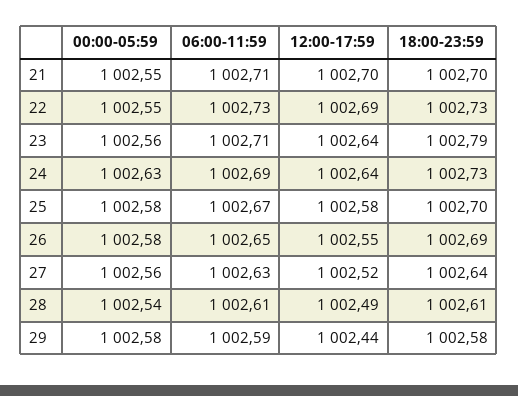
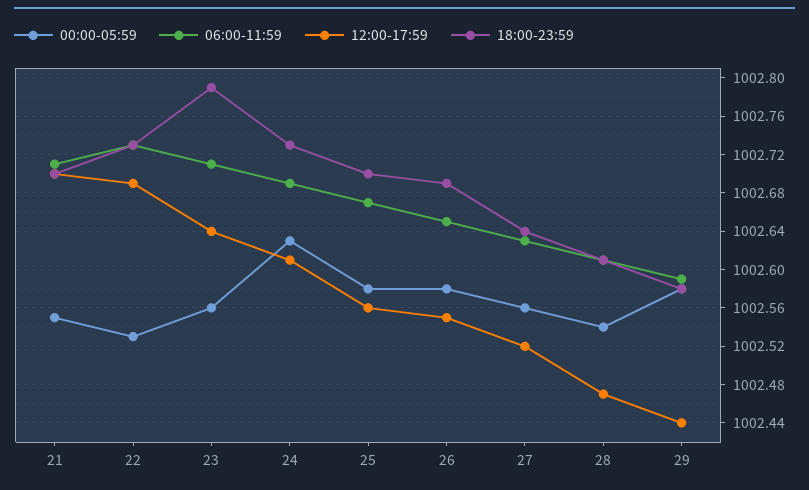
  {
    "00:00-05:59": {
      "21": 1002.55,
-     "22": 1002.55,
+     "22": 1002.53,
      "23": 1002.56,
      "24": 1002.63,
      "25": 1002.58,
      "26": 1002.58,
      "27": 1002.56,
      "28": 1002.54,
      "29": 1002.58
    },
    "06:00-11:59": {
      "21": 1002.71,
      "22": 1002.73,
      "23": 1002.71,
      "24": 1002.69,
      "25": 1002.67,
      "26": 1002.65,
      "27": 1002.63,
      "28": 1002.61,
      "29": 1002.59
    },
    "12:00-17:59": {
      "21": 1002.7,
      "22": 1002.69,
      "23": 1002.64,
-     "24": 1002.64,
+     "24": 1002.61,
-     "25": 1002.58,
+     "25": 1002.56,
      "26": 1002.55,
      "27": 1002.52,
-     "28": 1002.49,
+     "28": 1002.47,
      "29": 1002.44
    },
    "18:00-23:59": {
      "21": 1002.7,
      "22": 1002.73,
      "23": 1002.79,
      "24": 1002.73,
      "25": 1002.7,
      "26": 1002.69,
      "27": 1002.64,
      "28": 1002.61,
      "29": 1002.58
    }
  }

